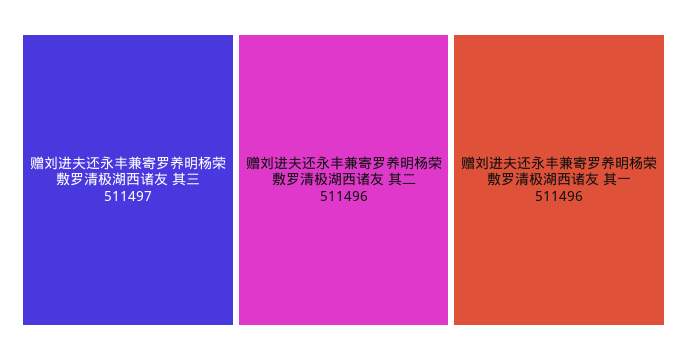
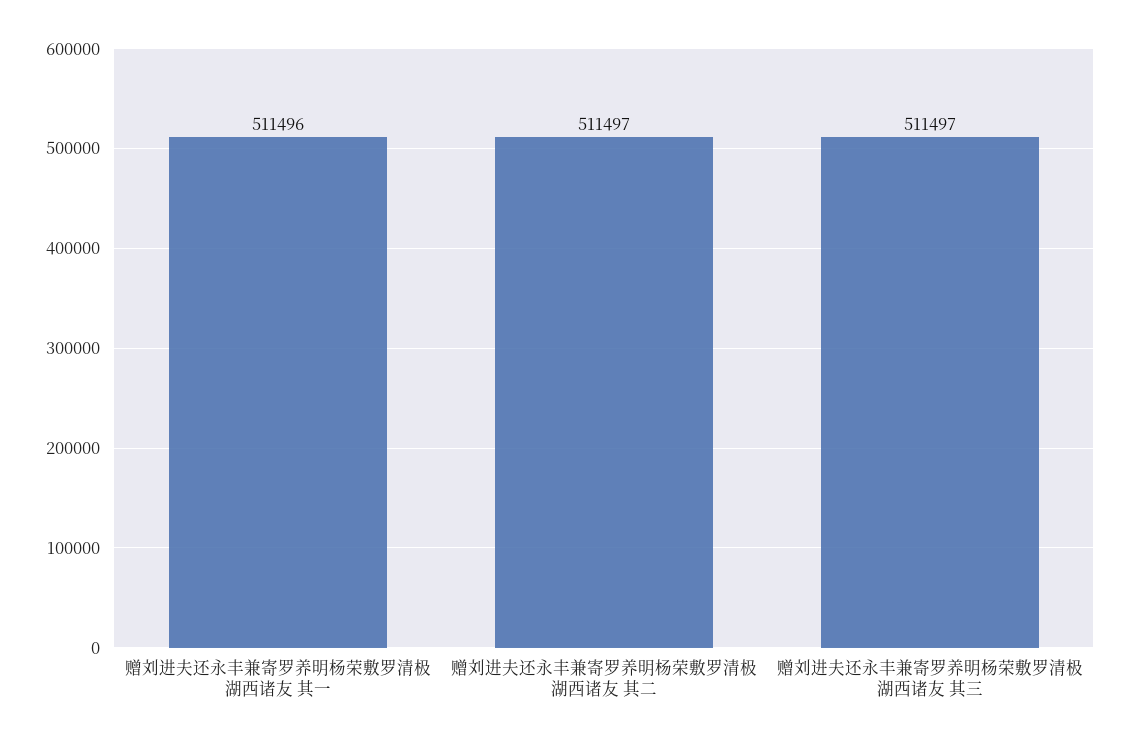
  {
    "赠刘进夫还永丰兼寄罗养明杨荣敷罗清极湖西诸友 其三": 511497,
-   "赠刘进夫还永丰兼寄罗养明杨荣敷罗清极湖西诸友 其二": 511496,
+   "赠刘进夫还永丰兼寄罗养明杨荣敷罗清极湖西诸友 其二": 511497,
    "赠刘进夫还永丰兼寄罗养明杨荣敷罗清极湖西诸友 其一": 511496
  }

